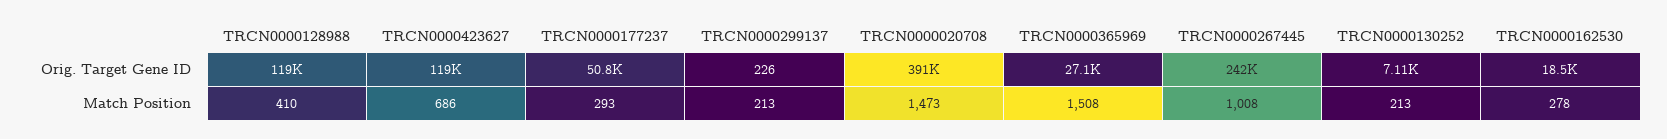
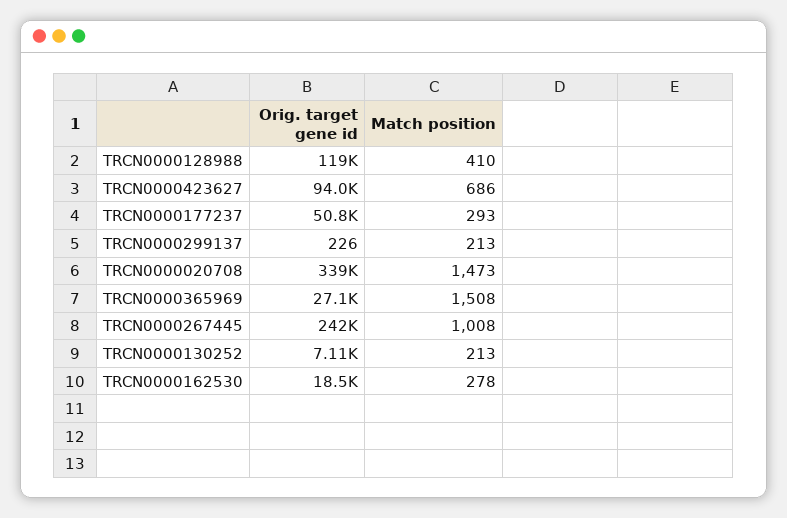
  {
    "TRCN0000128988": {
      "Orig. Target Gene ID": 119000,
      "Match Position": 410
    },
    "TRCN0000423627": {
-     "Orig. Target Gene ID": 119000,
+     "Orig. Target Gene ID": 94000,
      "Match Position": 686
    },
    "TRCN0000177237": {
      "Orig. Target Gene ID": 50800,
      "Match Position": 293
    },
    "TRCN0000299137": {
      "Orig. Target Gene ID": 226,
      "Match Position": 213
    },
    "TRCN0000020708": {
-     "Orig. Target Gene ID": 391000,
+     "Orig. Target Gene ID": 339000,
      "Match Position": 1473
    },
    "TRCN0000365969": {
      "Orig. Target Gene ID": 27100,
      "Match Position": 1508
    },
    "TRCN0000267445": {
      "Orig. Target Gene ID": 242000,
      "Match Position": 1008
    },
    "TRCN0000130252": {
      "Orig. Target Gene ID": 7110,
      "Match Position": 213
    },
    "TRCN0000162530": {
      "Orig. Target Gene ID": 18500,
      "Match Position": 278
    }
  }

